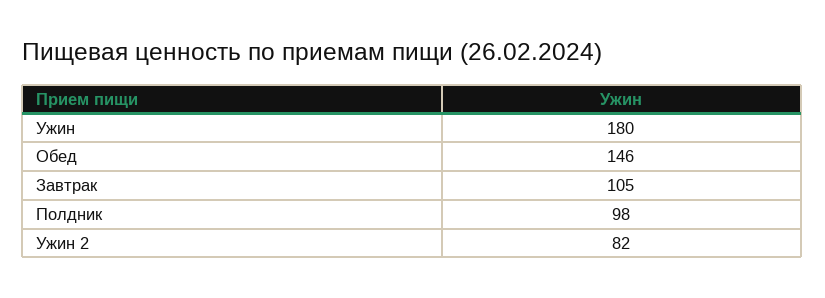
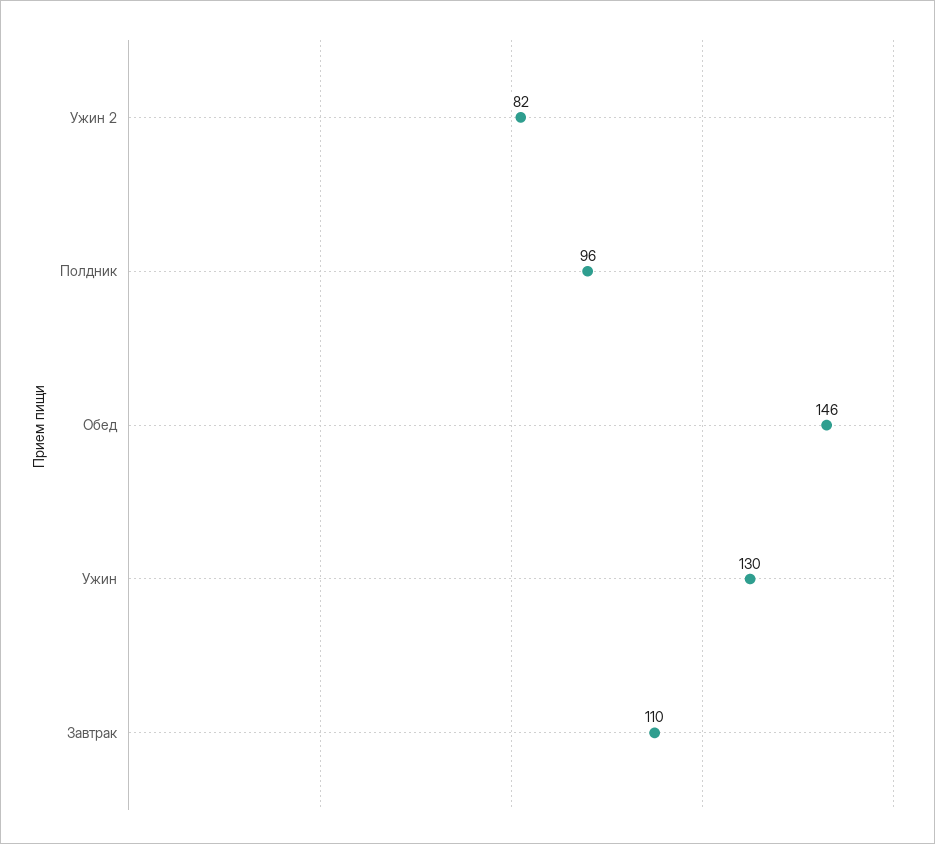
  {
-   "Ужин": 180,
+   "Ужин": 130,
    "Обед": 146,
-   "Завтрак": 105,
+   "Завтрак": 110,
-   "Полдник": 98,
+   "Полдник": 96,
    "Ужин 2": 82
  }

